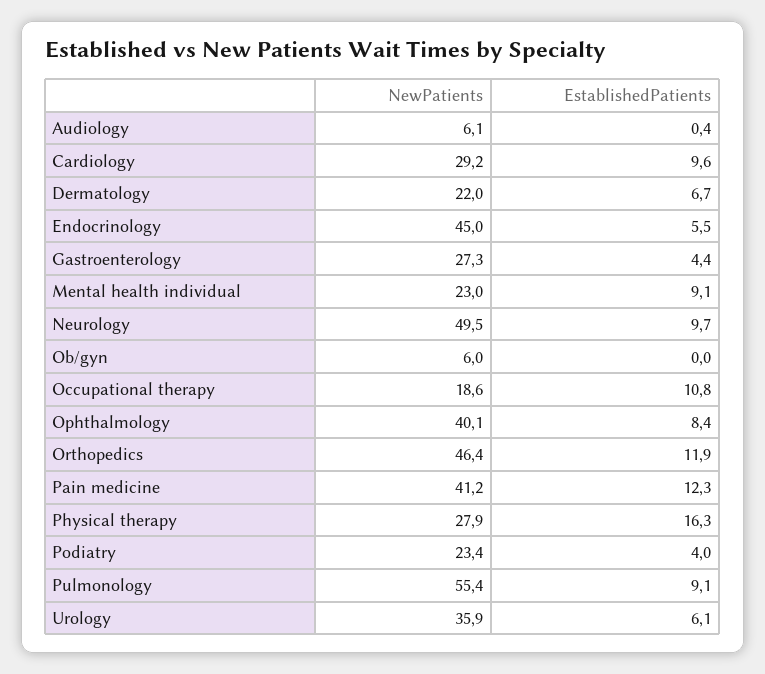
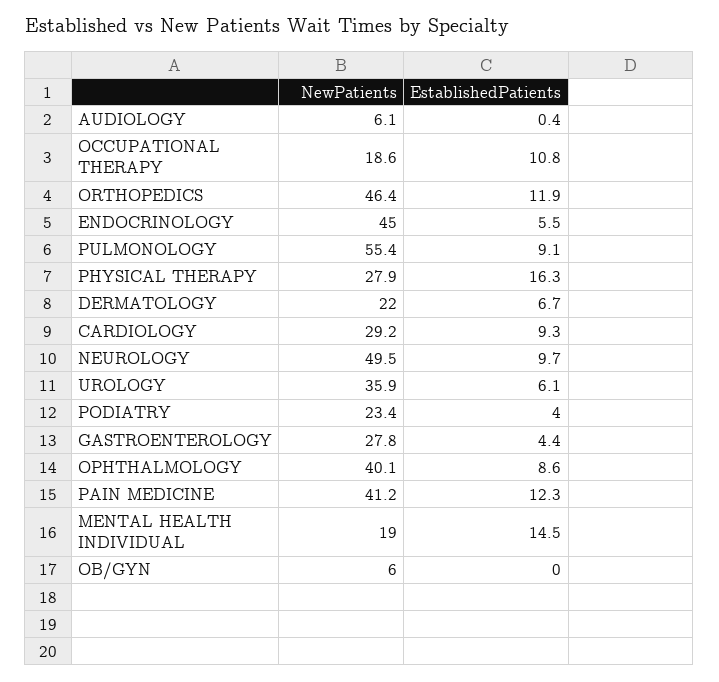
  {
    "NewPatients": {
      "Audiology": 6.1,
      "Cardiology": 29.2,
      "Dermatology": 22,
      "Endocrinology": 45,
-     "Gastroenterology": 27.3,
+     "Gastroenterology": 27.8,
-     "Mental health individual": 23,
+     "Mental health individual": 19,
      "Neurology": 49.5,
      "Ob/gyn": 6,
      "Occupational therapy": 18.6,
      "Ophthalmology": 40.1,
      "Orthopedics": 46.4,
      "Pain medicine": 41.2,
      "Physical therapy": 27.9,
      "Podiatry": 23.4,
      "Pulmonology": 55.4,
      "Urology": 35.9
    },
    "EstablishedPatients": {
      "Audiology": 0.4,
-     "Cardiology": 9.6,
+     "Cardiology": 9.3,
      "Dermatology": 6.7,
      "Endocrinology": 5.5,
      "Gastroenterology": 4.4,
-     "Mental health individual": 9.1,
+     "Mental health individual": 14.5,
      "Neurology": 9.7,
      "Ob/gyn": 0,
      "Occupational therapy": 10.8,
-     "Ophthalmology": 8.4,
+     "Ophthalmology": 8.6,
      "Orthopedics": 11.9,
      "Pain medicine": 12.3,
      "Physical therapy": 16.3,
      "Podiatry": 4,
      "Pulmonology": 9.1,
      "Urology": 6.1
    }
  }

